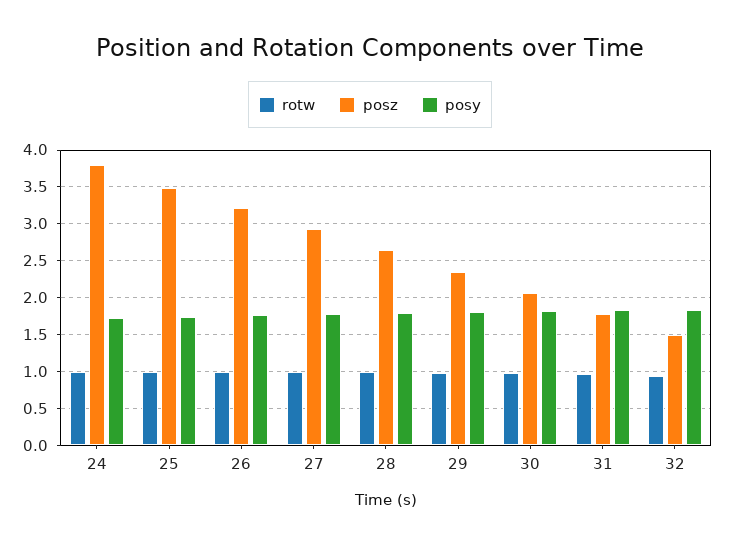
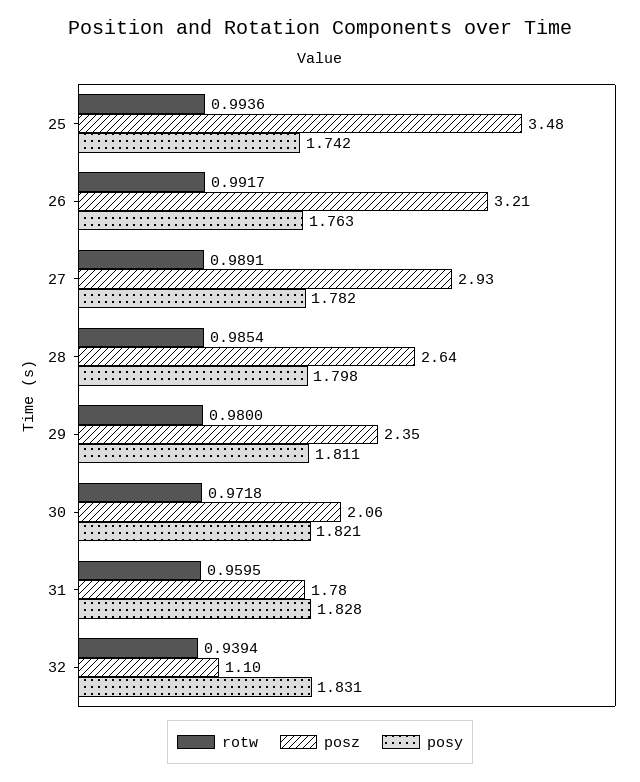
  {
    "rotw": {
-     "24": 1,
      "25": 0.9936,
      "26": 0.9917,
      "27": 0.9891,
      "28": 0.9854,
      "29": 0.98,
      "30": 0.9718,
      "31": 0.9595,
      "32": 0.9394
    },
    "posz": {
-     "24": 3.8,
      "25": 3.48,
      "26": 3.21,
      "27": 2.93,
      "28": 2.64,
      "29": 2.35,
      "30": 2.06,
      "31": 1.78,
-     "32": 1.5
+     "32": 1.1
    },
    "posy": {
-     "24": 1.7,
      "25": 1.742,
      "26": 1.763,
      "27": 1.782,
      "28": 1.798,
      "29": 1.811,
      "30": 1.821,
      "31": 1.828,
      "32": 1.831
    }
  }

